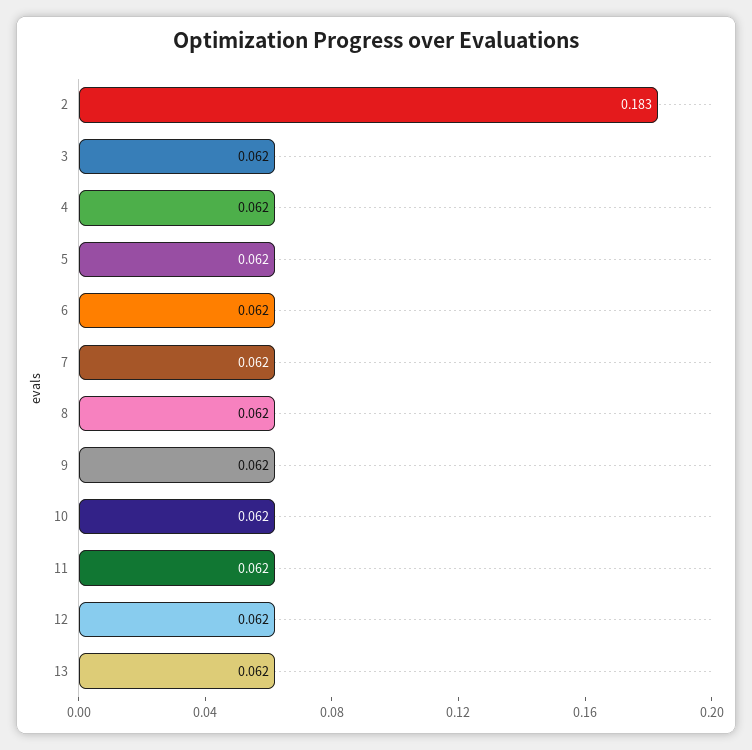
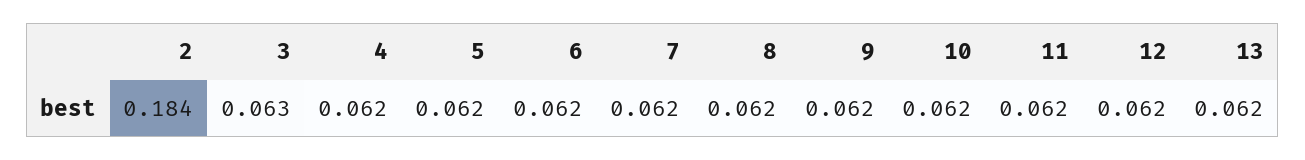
  {
-   "2": 0.183,
+   "2": 0.184,
-   "3": 0.062,
+   "3": 0.063,
    "4": 0.062,
    "5": 0.062,
    "6": 0.062,
    "7": 0.062,
    "8": 0.062,
    "9": 0.062,
    "10": 0.062,
    "11": 0.062,
    "12": 0.062,
    "13": 0.062
  }

